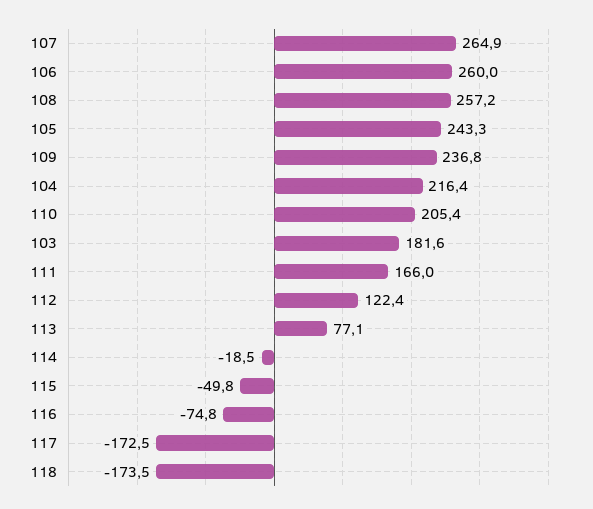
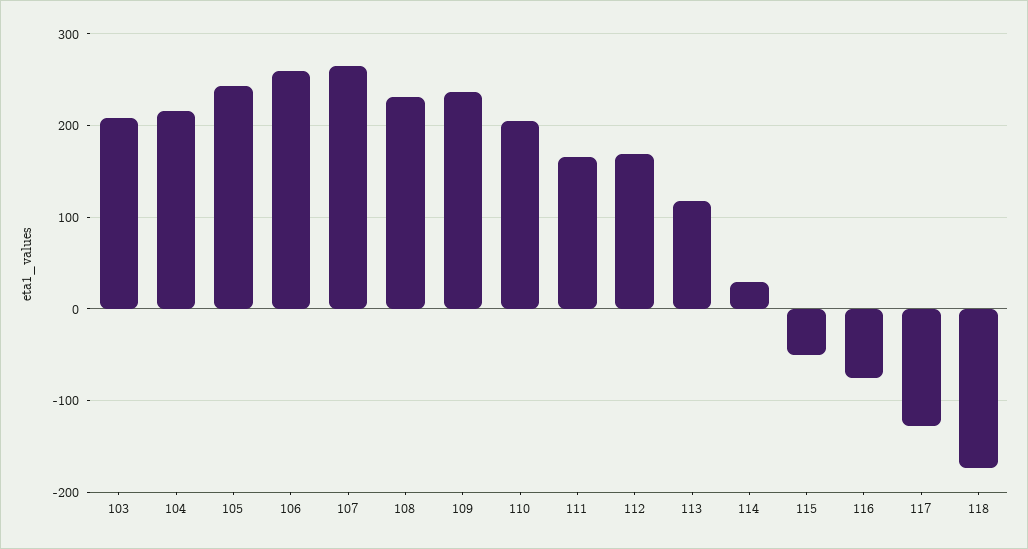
  {
    "107": 264.9,
    "106": 260,
-   "108": 257.2,
+   "108": 230,
    "105": 243.3,
    "109": 236.8,
    "104": 216.4,
    "110": 205.4,
-   "103": 181.6,
+   "103": 210,
    "111": 166,
-   "112": 122.4,
+   "112": 170,
-   "113": 77.1,
+   "113": 120,
-   "114": -18.5,
+   "114": 30,
    "115": -49.8,
    "116": -74.8,
-   "117": -172.5,
+   "117": -130,
    "118": -173.5
  }

